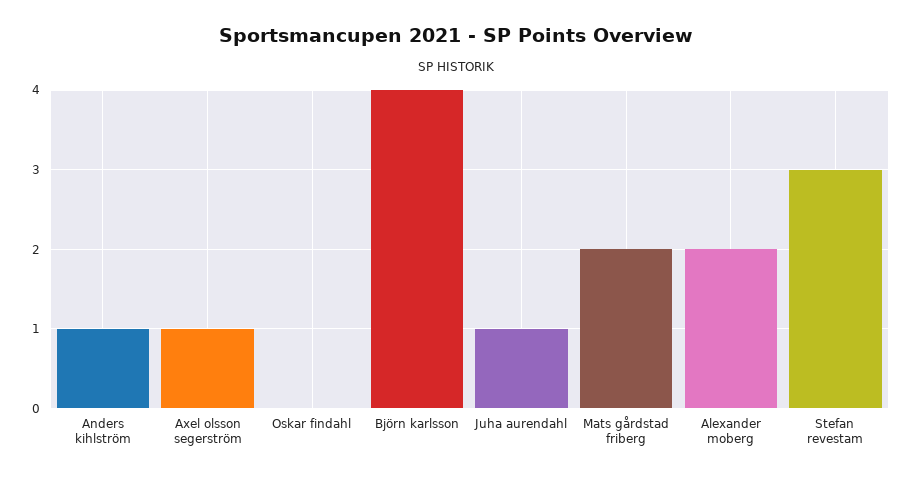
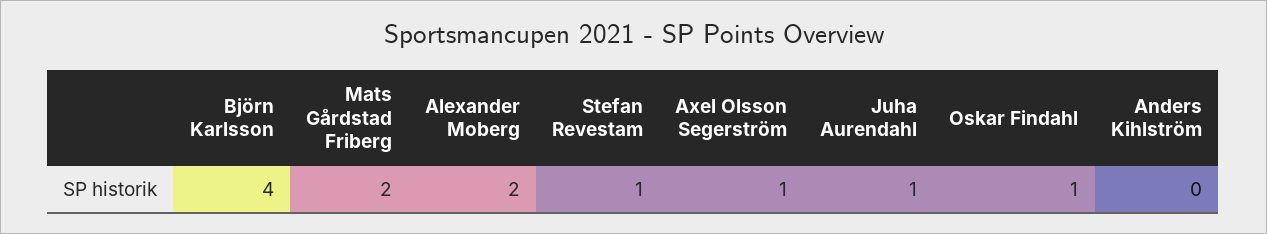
  {
-   "Anders kihlström": 1,
+   "Anders kihlström": 0,
    "Axel olsson segerström": 1,
-   "Oskar findahl": 0,
+   "Oskar findahl": 1,
    "Björn karlsson": 4,
    "Juha aurendahl": 1,
    "Mats gårdstad friberg": 2,
    "Alexander moberg": 2,
-   "Stefan revestam": 3
+   "Stefan revestam": 1
  }

